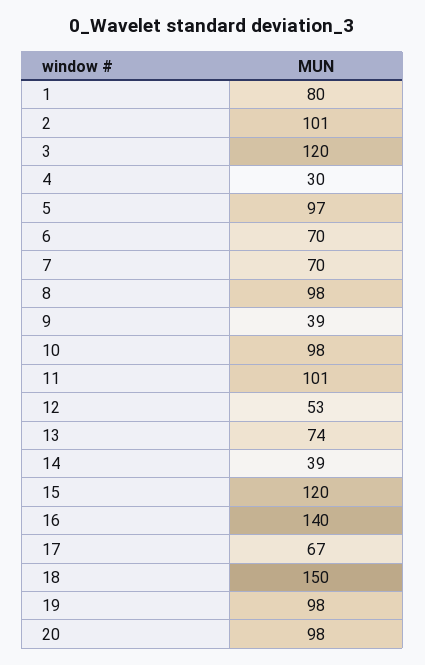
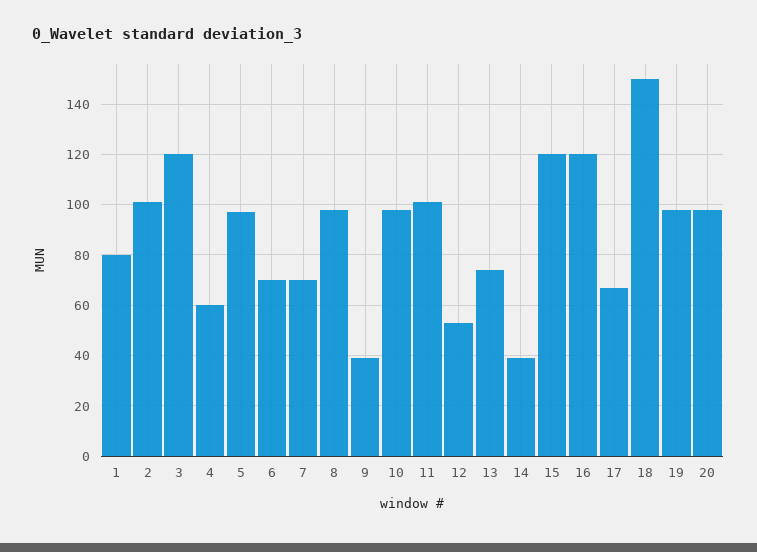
  {
    "1": 80,
    "2": 101,
    "3": 120,
-   "4": 30,
+   "4": 60,
    "5": 97,
    "6": 70,
    "7": 70,
    "8": 98,
    "9": 39,
    "10": 98,
    "11": 101,
    "12": 53,
    "13": 74,
    "14": 39,
    "15": 120,
-   "16": 140,
+   "16": 120,
    "17": 67,
    "18": 150,
    "19": 98,
    "20": 98
  }

